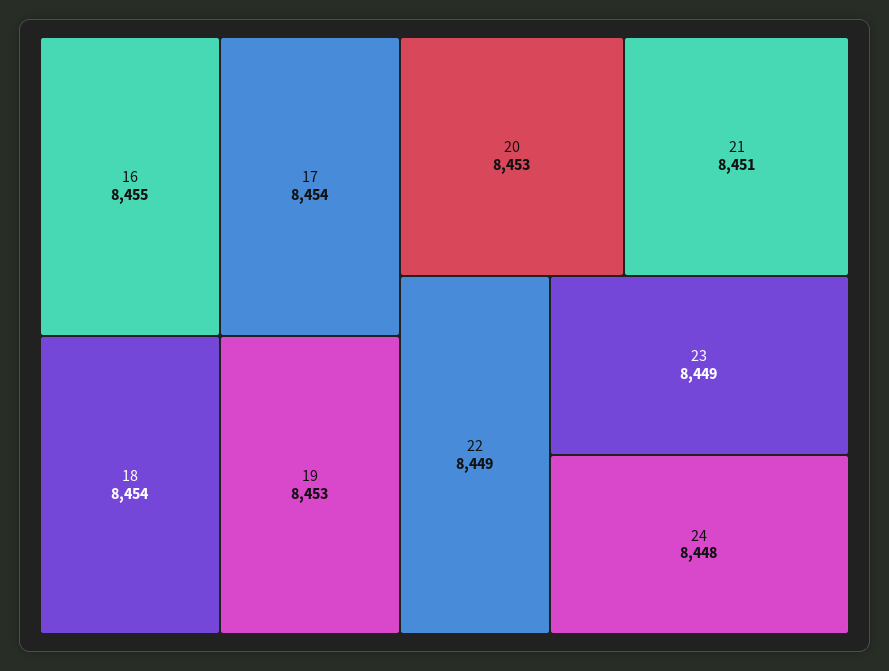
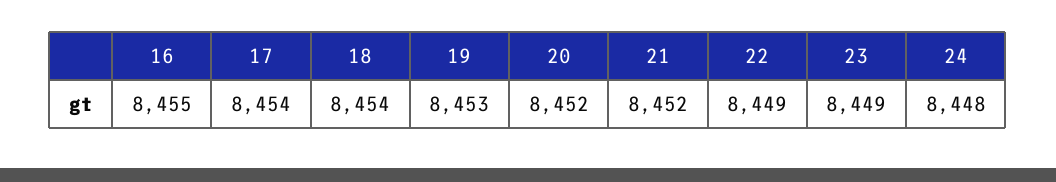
  {
    "16": 8455,
    "17": 8454,
    "18": 8454,
    "19": 8453,
-   "20": 8453,
+   "20": 8452,
-   "21": 8451,
+   "21": 8452,
    "22": 8449,
    "23": 8449,
    "24": 8448
  }

